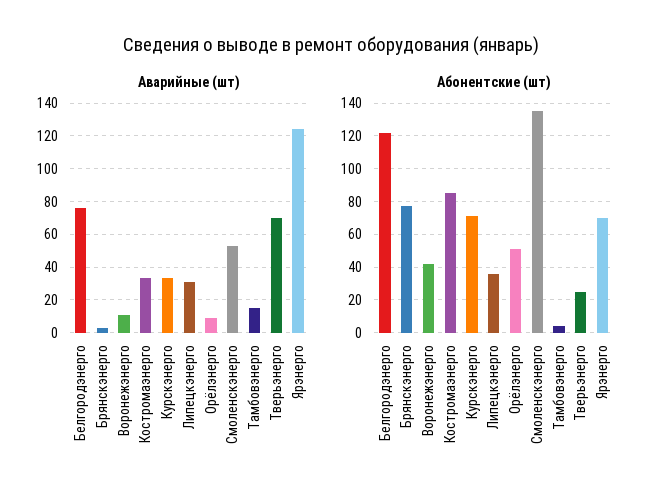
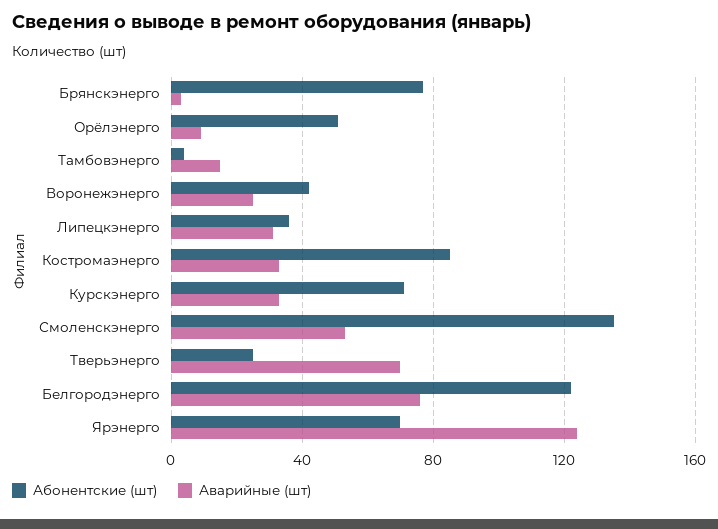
  {
    "Аварийные (шт)": {
      "Белгородэнерго": 75,
      "Брянскэнерго": 5,
-     "Воронежэнерго": 10,
+     "Воронежэнерго": 25,
      "Костромаэнерго": 35,
      "Курскэнерго": 35,
      "Липецкэнерго": 30,
      "Орёлэнерго": 10,
      "Смоленскэнерго": 55,
      "Тамбовэнерго": 15,
      "Тверьэнерго": 70,
      "Ярэнерго": 125
    },
    "Абонентские (шт)": {
      "Белгородэнерго": 120,
      "Брянскэнерго": 75,
      "Воронежэнерго": 40,
      "Костромаэнерго": 85,
      "Курскэнерго": 70,
      "Липецкэнерго": 35,
      "Орёлэнерго": 50,
      "Смоленскэнерго": 135,
      "Тамбовэнерго": 5,
      "Тверьэнерго": 25,
      "Ярэнерго": 70
    }
  }

